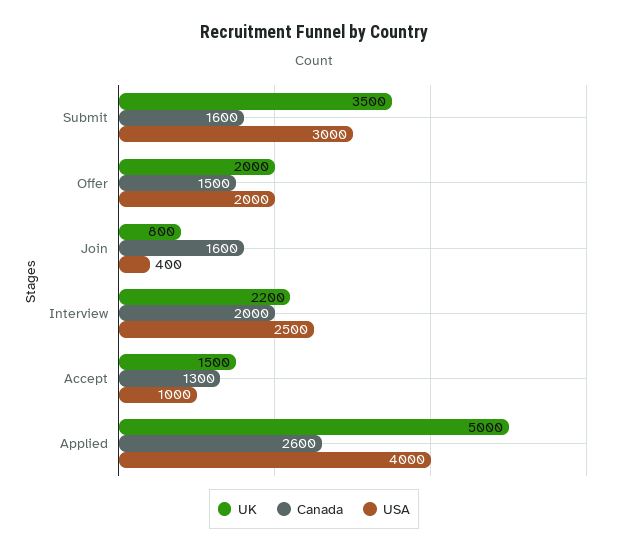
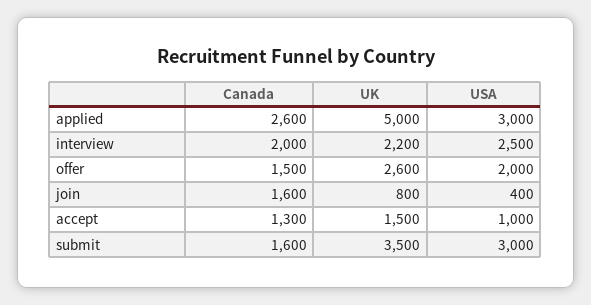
  {
    "UK": {
      "Submit": 3500,
-     "Offer": 2000,
+     "Offer": 2600,
      "Join": 800,
      "Interview": 2200,
      "Accept": 1500,
      "Applied": 5000
    },
    "Canada": {
      "Submit": 1600,
      "Offer": 1500,
      "Join": 1600,
      "Interview": 2000,
      "Accept": 1300,
      "Applied": 2600
    },
    "USA": {
      "Submit": 3000,
      "Offer": 2000,
      "Join": 400,
      "Interview": 2500,
      "Accept": 1000,
-     "Applied": 4000
+     "Applied": 3000
    }
  }

